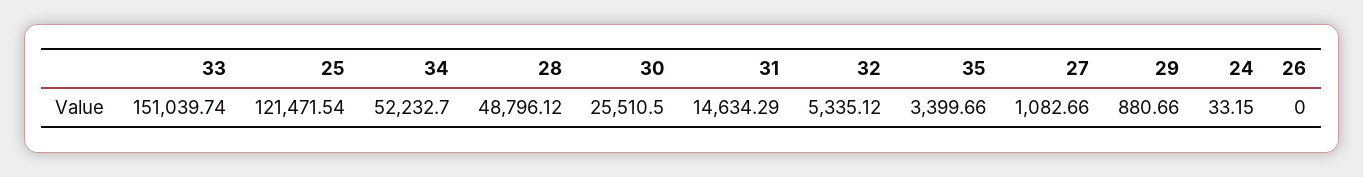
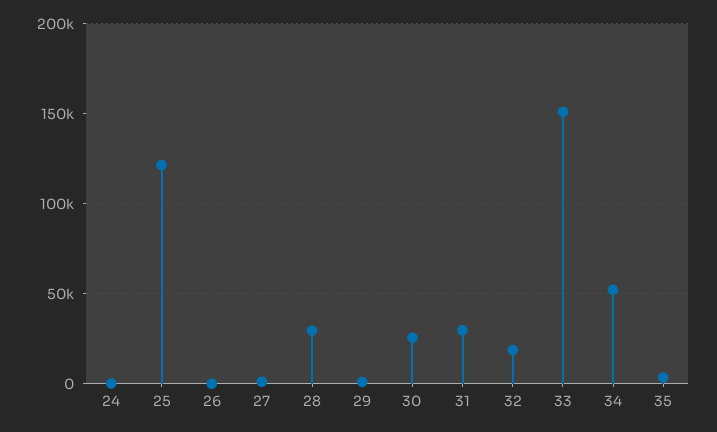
  {
    "33": 151039.74,
    "25": 121471.54,
    "34": 52232.7,
-   "28": 48796.12,
+   "28": 30000,
    "30": 25510.5,
-   "31": 14634.29,
+   "31": 30000,
-   "32": 5335.12,
+   "32": 20000,
    "35": 3399.66,
    "27": 1082.66,
    "29": 880.66,
    "24": 33.15,
    "26": 0
  }

